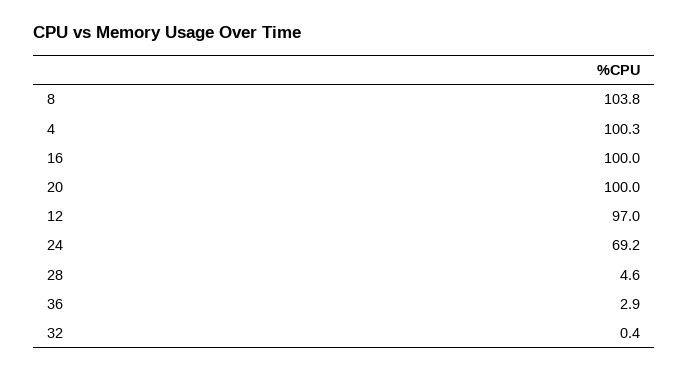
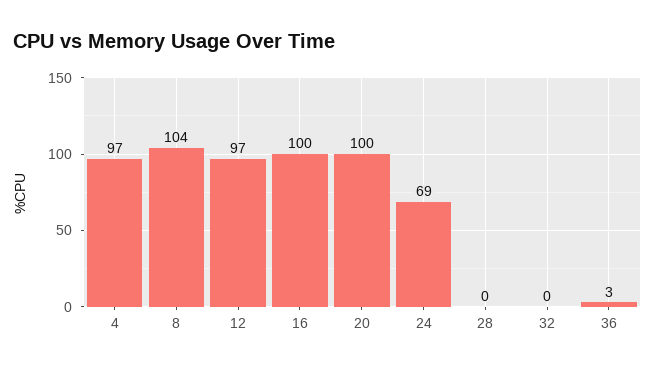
  {
    "8": 103.8,
-   "4": 100.3,
+   "4": 97,
    "16": 100,
    "20": 100,
    "12": 97,
    "24": 69.2,
-   "28": 4.6,
+   "28": 0,
    "36": 2.9,
    "32": 0.4
  }

